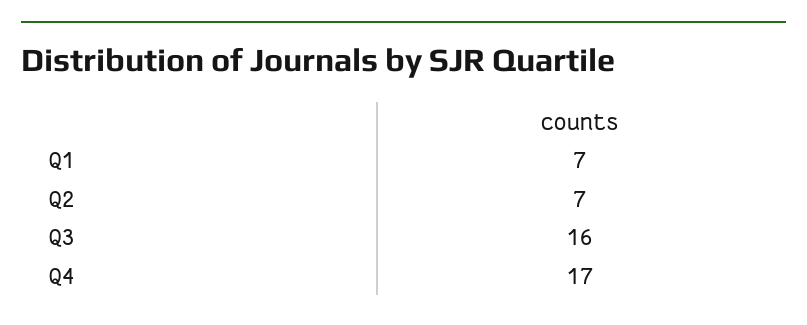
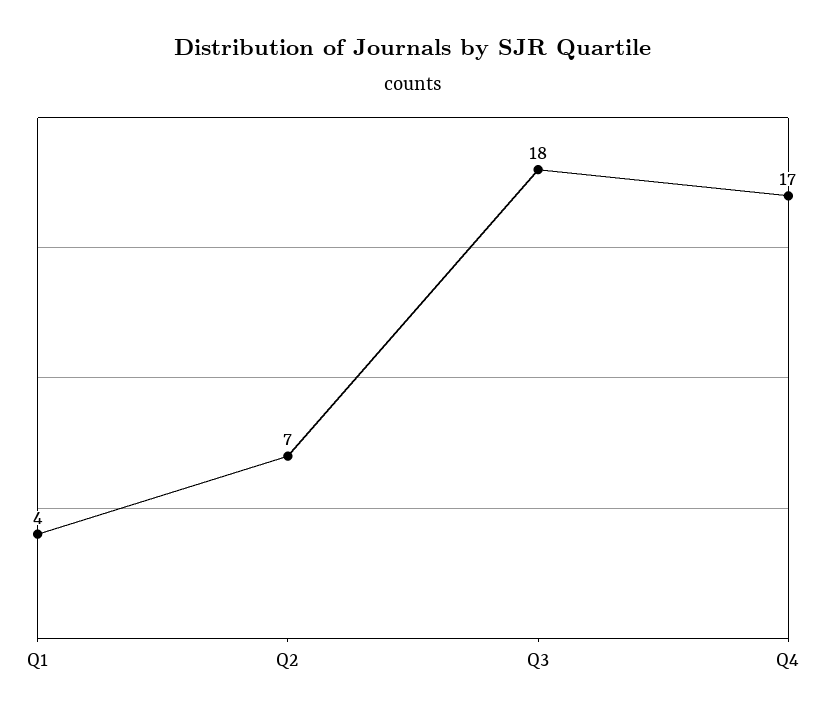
  {
-   "Q1": 7,
+   "Q1": 4,
    "Q2": 7,
-   "Q3": 16,
+   "Q3": 18,
    "Q4": 17
  }

